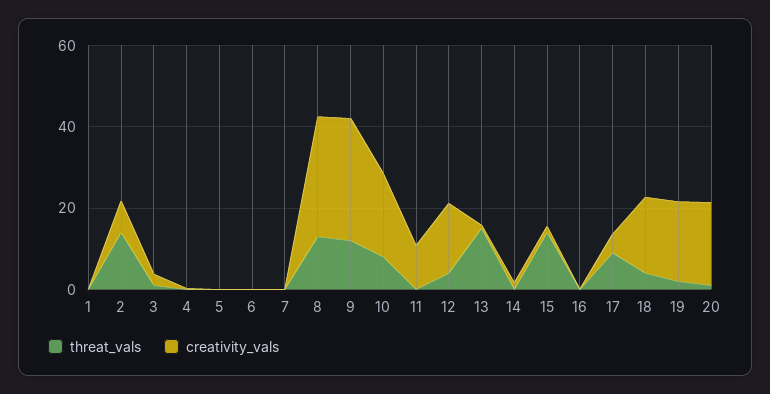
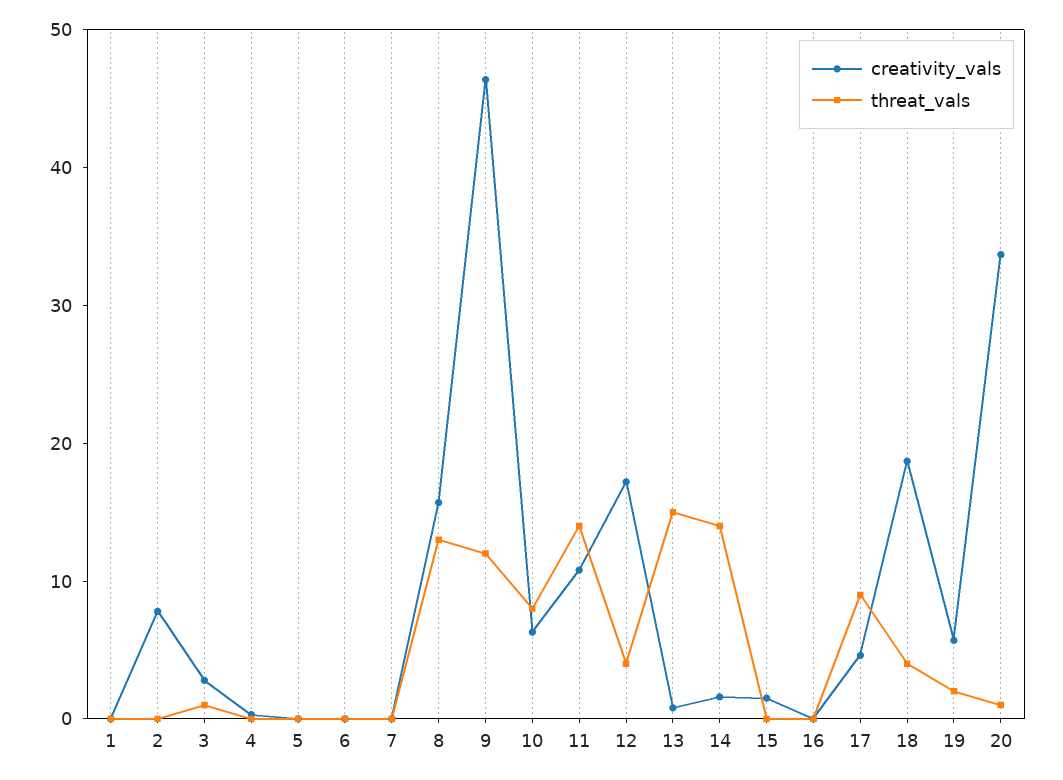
  {
    "threat_vals": {
      "1": 0,
-     "2": 15,
+     "2": 0,
      "3": 2,
      "4": 0,
      "5": 0,
      "6": 0,
      "7": 0,
      "8": 14,
      "9": 12,
      "10": 8,
-     "11": 0,
+     "11": 14,
      "12": 4,
      "13": 16,
-     "14": 0,
+     "14": 14,
-     "15": 15,
+     "15": 0,
      "16": 0,
      "17": 10,
      "18": 4,
      "19": 2,
      "20": 2
    },
    "creativity_vals": {
      "1": 0,
      "2": 8,
      "3": 2,
      "4": 0,
      "5": 0,
      "6": 0,
      "7": 0,
-     "8": 30,
+     "8": 16,
-     "9": 30,
+     "9": 46,
-     "10": 20,
+     "10": 6,
      "11": 10,
      "12": 18,
      "13": 0,
      "14": 2,
      "15": 2,
      "16": 0,
      "17": 4,
      "18": 18,
-     "19": 20,
+     "19": 6,
-     "20": 20
+     "20": 34
    }
  }

